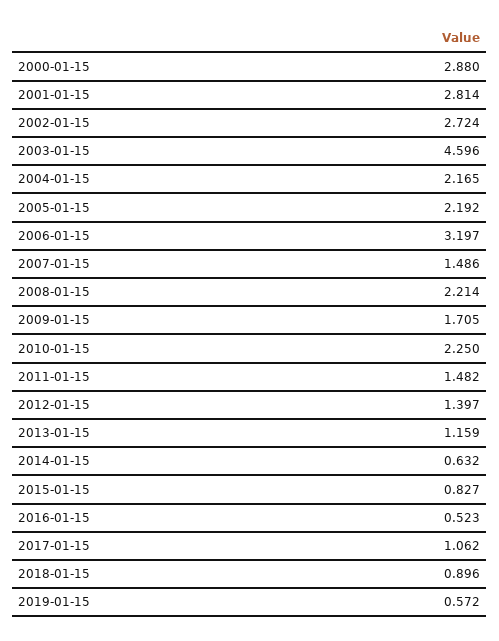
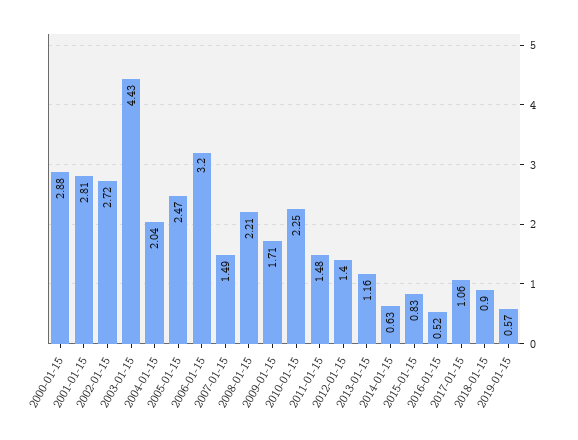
  {
    "2000-01-15": 2.88,
    "2001-01-15": 2.814,
    "2002-01-15": 2.724,
-   "2003-01-15": 4.596,
+   "2003-01-15": 4.43,
-   "2004-01-15": 2.165,
+   "2004-01-15": 2.04,
-   "2005-01-15": 2.192,
+   "2005-01-15": 2.47,
    "2006-01-15": 3.197,
    "2007-01-15": 1.486,
    "2008-01-15": 2.214,
    "2009-01-15": 1.705,
    "2010-01-15": 2.25,
    "2011-01-15": 1.482,
    "2012-01-15": 1.397,
    "2013-01-15": 1.159,
    "2014-01-15": 0.632,
    "2015-01-15": 0.827,
    "2016-01-15": 0.523,
    "2017-01-15": 1.062,
    "2018-01-15": 0.896,
    "2019-01-15": 0.572
  }

